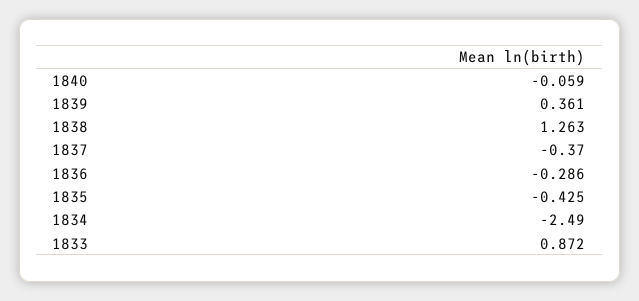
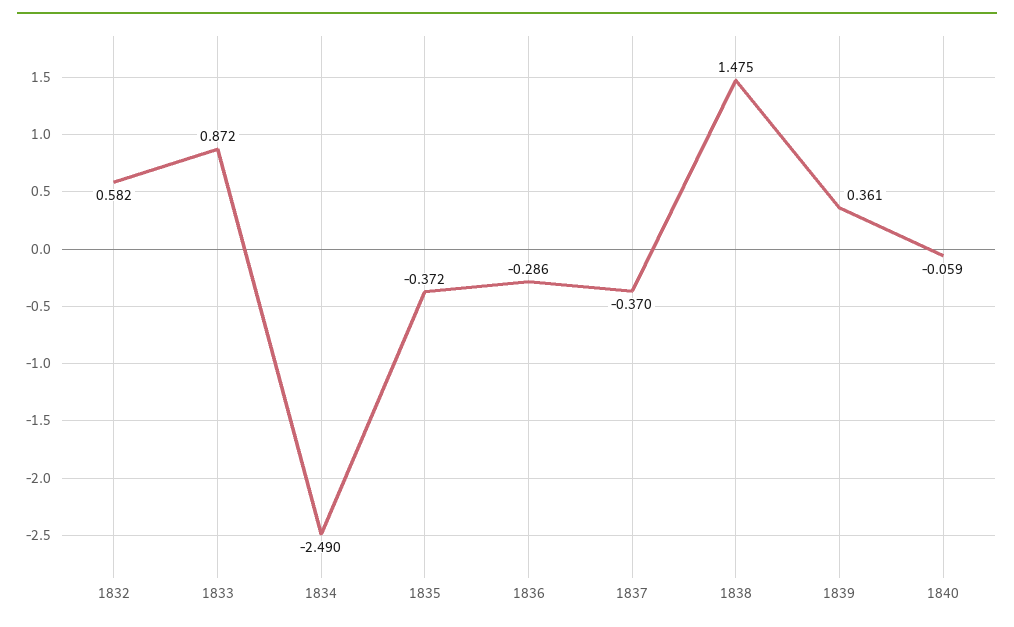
  {
    "1840": -0.059,
    "1839": 0.361,
-   "1838": 1.263,
+   "1838": 1.475,
    "1837": -0.37,
    "1836": -0.286,
-   "1835": -0.425,
+   "1835": -0.372,
    "1834": -2.49,
-   "1833": 0.872
+   "1833": 0.872,
+   "1832": 0.582
  }

